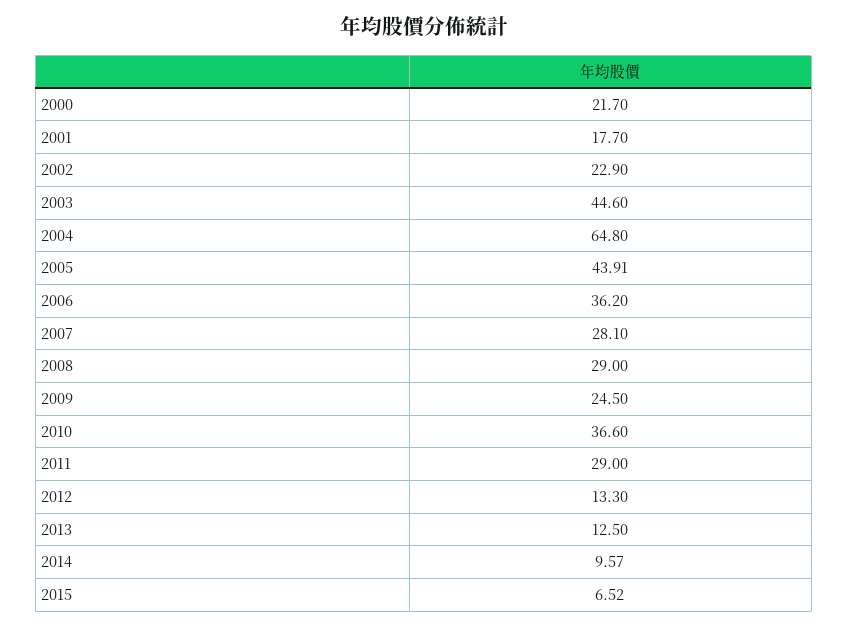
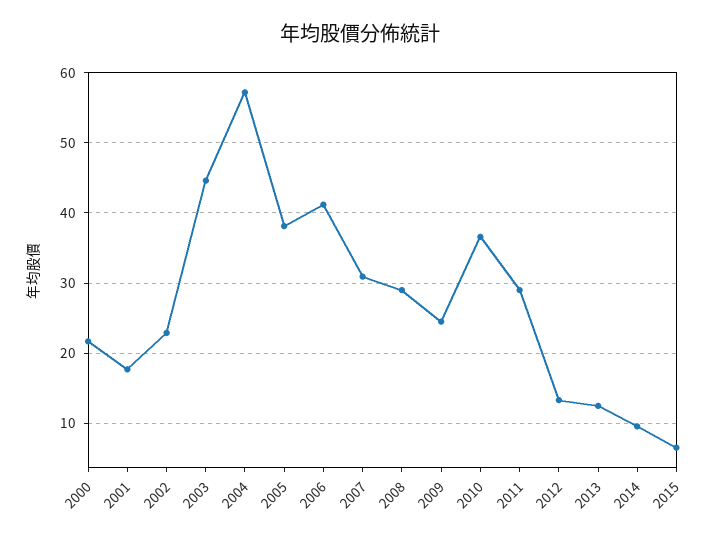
  {
    "2000": 21.7,
    "2001": 17.7,
    "2002": 22.9,
    "2003": 44.6,
-   "2004": 64.8,
+   "2004": 57,
-   "2005": 43.91,
+   "2005": 38,
-   "2006": 36.2,
+   "2006": 41,
-   "2007": 28.1,
+   "2007": 31,
    "2008": 29,
    "2009": 24.5,
    "2010": 36.6,
    "2011": 29,
    "2012": 13.3,
    "2013": 12.5,
    "2014": 9.57,
    "2015": 6.52
  }

